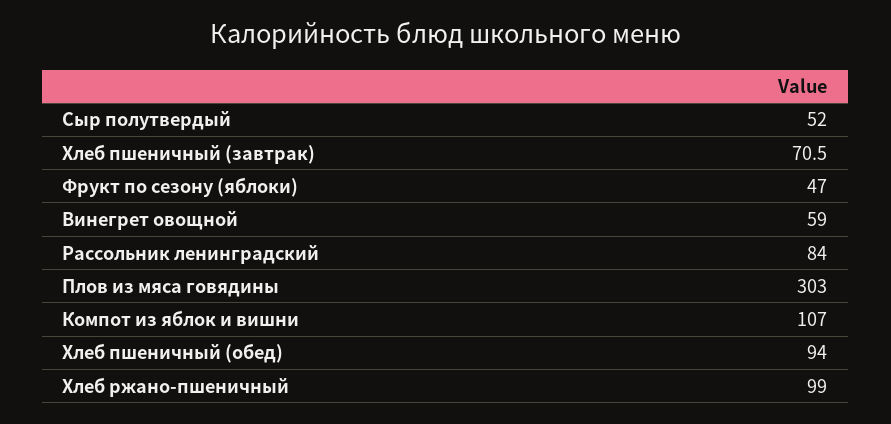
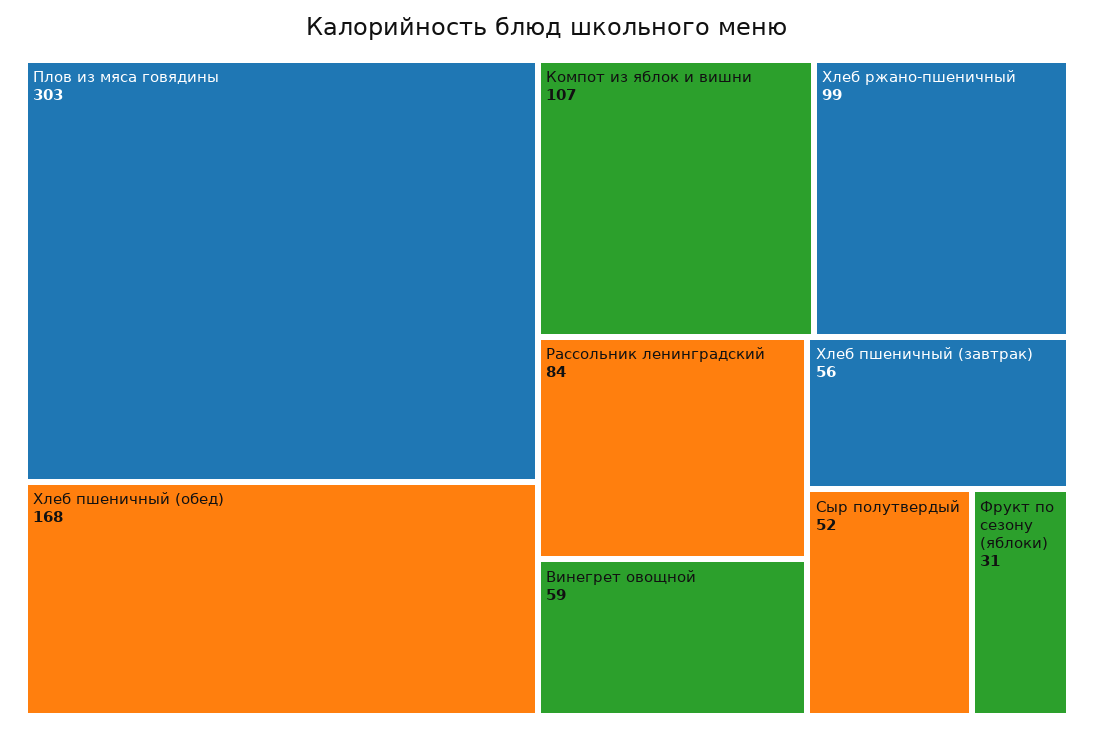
  {
    "Сыр полутвердый": 52,
-   "Хлеб пшеничный (завтрак)": 70.5,
+   "Хлеб пшеничный (завтрак)": 56,
-   "Фрукт по сезону (яблоки)": 47,
+   "Фрукт по сезону (яблоки)": 31,
    "Винегрет овощной": 59,
    "Рассольник ленинградский": 84,
    "Плов из мяса говядины": 303,
    "Компот из яблок и вишни": 107,
-   "Хлеб пшеничный (обед)": 94,
+   "Хлеб пшеничный (обед)": 168,
    "Хлеб ржано-пшеничный": 99
  }

